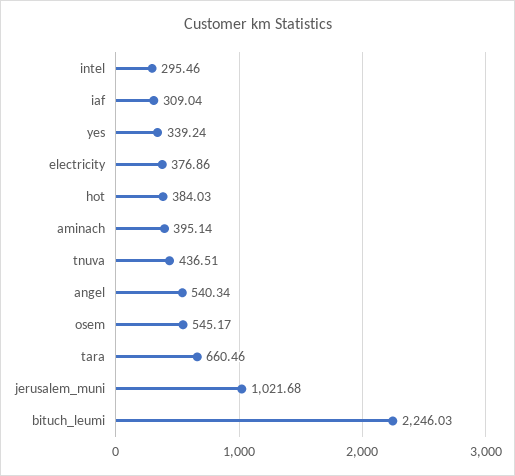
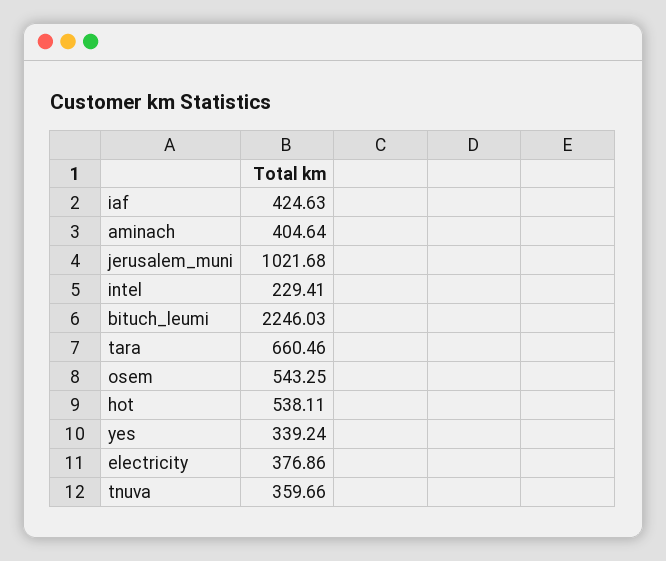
  {
-   "intel": 295.46,
+   "intel": 229.41,
-   "iaf": 309.04,
+   "iaf": 424.63,
    "yes": 339.24,
    "electricity": 376.86,
-   "hot": 384.03,
+   "hot": 538.11,
-   "aminach": 395.14,
+   "aminach": 404.64,
-   "tnuva": 436.51,
+   "tnuva": 359.66,
-   "angel": 540.34,
-   "osem": 545.17,
+   "osem": 543.25,
    "tara": 660.46,
    "jerusalem_muni": 1021.68,
    "bituch_leumi": 2246.03
  }

